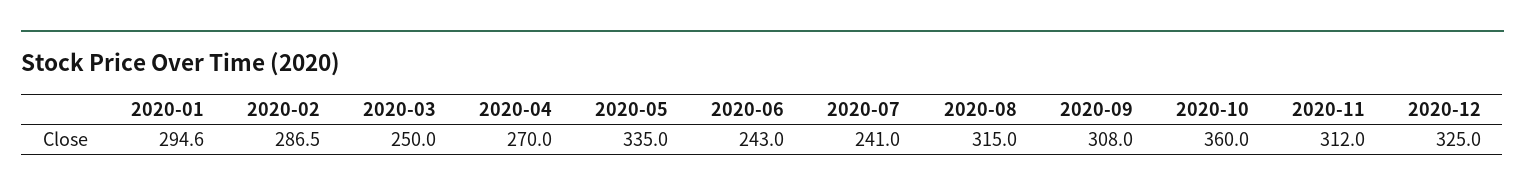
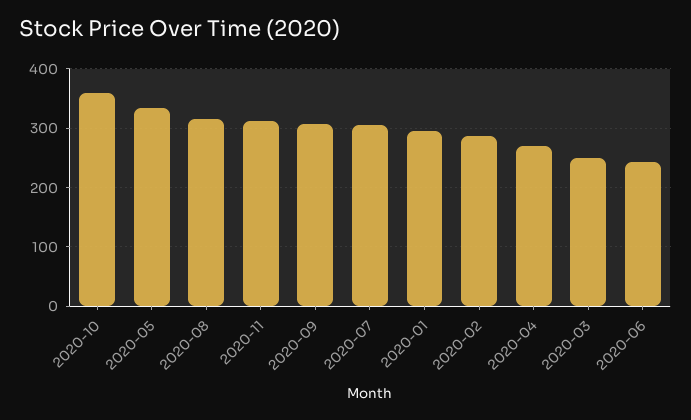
  {
    "2020-01": 294.6,
    "2020-02": 286.5,
    "2020-03": 250,
    "2020-04": 270,
    "2020-05": 335,
    "2020-06": 243,
-   "2020-07": 241,
+   "2020-07": 300,
    "2020-08": 315,
    "2020-09": 308,
    "2020-10": 360,
-   "2020-11": 312,
+   "2020-11": 312
-   "2020-12": 325
  }

